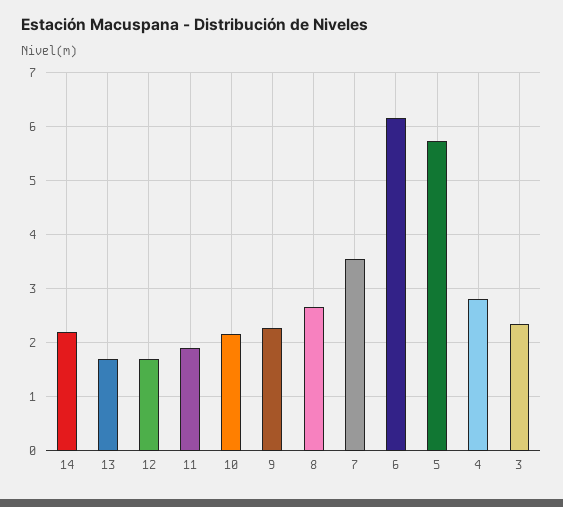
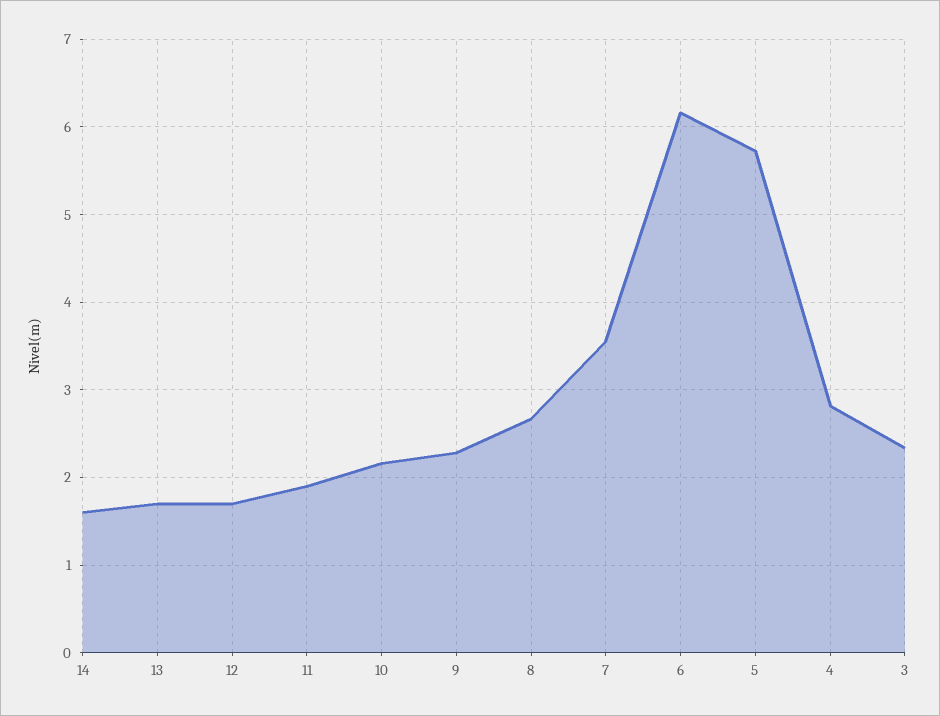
  {
-   "14": 2.2,
+   "14": 1.6,
    "13": 1.7,
    "12": 1.7,
    "11": 1.9,
    "10": 2.2,
    "9": 2.3,
    "8": 2.7,
    "7": 3.6,
    "6": 6.2,
    "5": 5.7,
    "4": 2.8,
    "3": 2.3
  }

